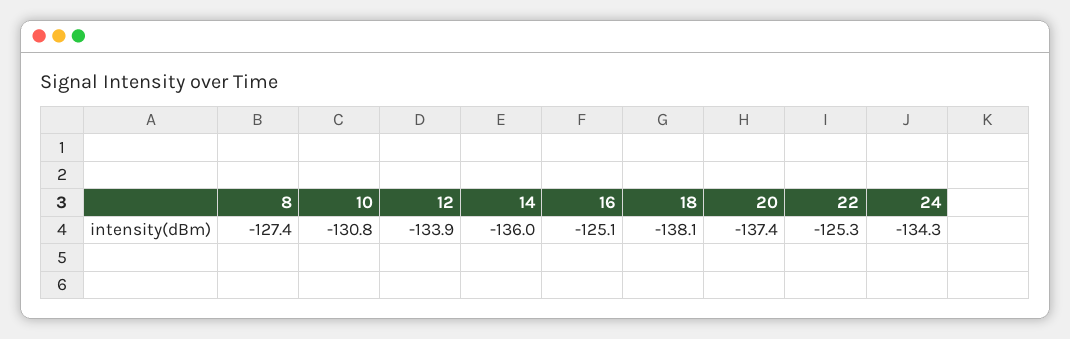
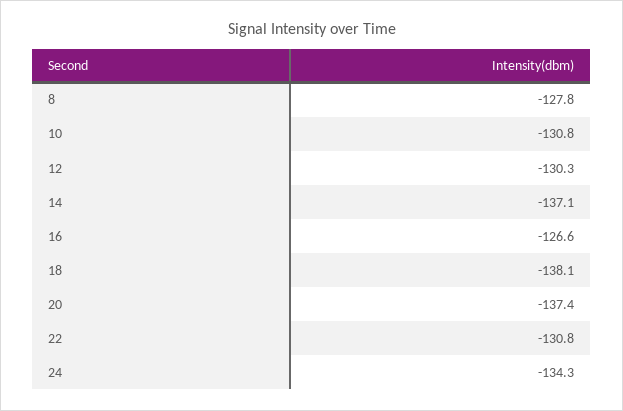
  {
-   "8": -127.4,
+   "8": -127.8,
    "10": -130.8,
-   "12": -133.9,
+   "12": -130.3,
-   "14": -136,
+   "14": -137.1,
-   "16": -125.1,
+   "16": -126.6,
    "18": -138.1,
    "20": -137.4,
-   "22": -125.3,
+   "22": -130.8,
    "24": -134.3
  }

